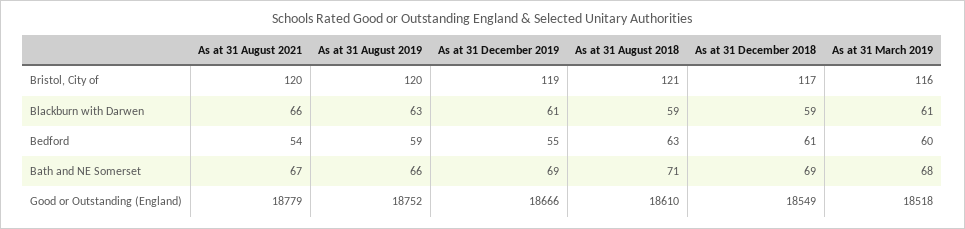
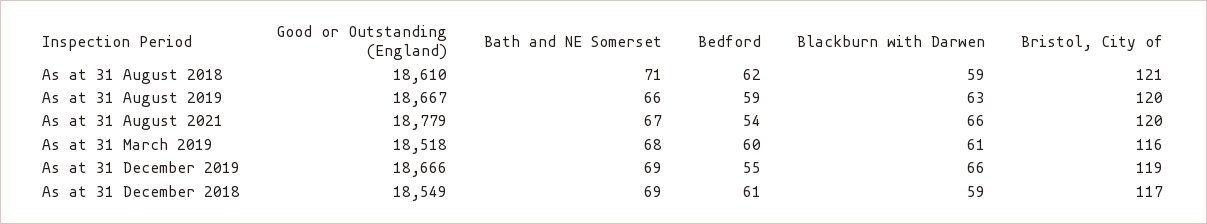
  {
    "As at 31 August 2021": {
      "Bristol, City of": 120,
      "Blackburn with Darwen": 66,
      "Bedford": 54,
      "Bath and NE Somerset": 67,
      "Good or Outstanding (England)": 18779
    },
    "As at 31 August 2019": {
      "Bristol, City of": 120,
      "Blackburn with Darwen": 63,
      "Bedford": 59,
      "Bath and NE Somerset": 66,
-     "Good or Outstanding (England)": 18752
+     "Good or Outstanding (England)": 18667
    },
    "As at 31 December 2019": {
      "Bristol, City of": 119,
-     "Blackburn with Darwen": 61,
+     "Blackburn with Darwen": 66,
      "Bedford": 55,
      "Bath and NE Somerset": 69,
      "Good or Outstanding (England)": 18666
    },
    "As at 31 August 2018": {
      "Bristol, City of": 121,
      "Blackburn with Darwen": 59,
-     "Bedford": 63,
+     "Bedford": 62,
      "Bath and NE Somerset": 71,
      "Good or Outstanding (England)": 18610
    },
    "As at 31 December 2018": {
      "Bristol, City of": 117,
      "Blackburn with Darwen": 59,
      "Bedford": 61,
      "Bath and NE Somerset": 69,
      "Good or Outstanding (England)": 18549
    },
    "As at 31 March 2019": {
      "Bristol, City of": 116,
      "Blackburn with Darwen": 61,
      "Bedford": 60,
      "Bath and NE Somerset": 68,
      "Good or Outstanding (England)": 18518
    }
  }

